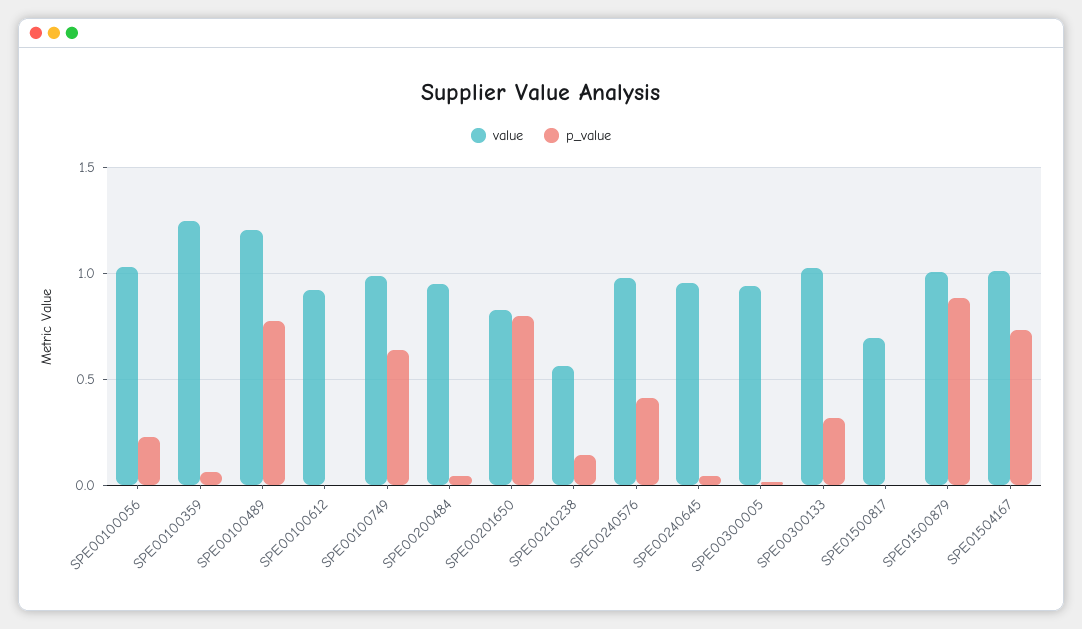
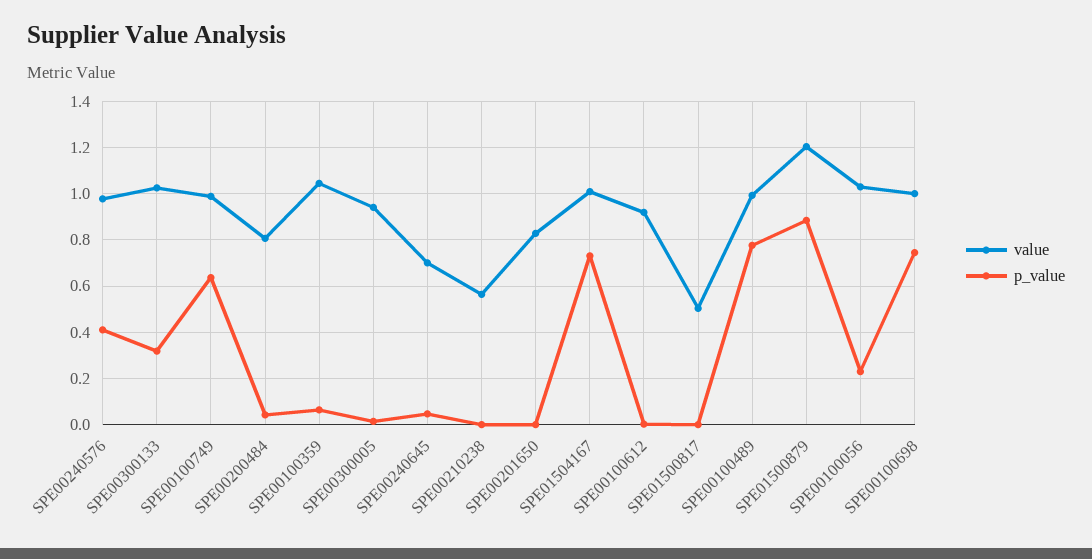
  {
    "value": {
      "SPE00100056": 1.05,
-     "SPE00100359": 1.25,
+     "SPE00100359": 1.05,
-     "SPE00100489": 1.2,
+     "SPE00100489": 1,
      "SPE00100612": 0.9,
      "SPE00100749": 1,
-     "SPE00200484": 0.95,
+     "SPE00200484": 0.8,
      "SPE00201650": 0.85,
      "SPE00210238": 0.55,
      "SPE00240576": 1,
-     "SPE00240645": 0.95,
+     "SPE00240645": 0.7,
      "SPE00300005": 0.95,
      "SPE00300133": 1.05,
-     "SPE01500817": 0.7,
+     "SPE01500817": 0.5,
-     "SPE01500879": 1,
+     "SPE01500879": 1.2,
-     "SPE01504167": 1
+     "SPE01504167": 1,
+     "SPE00100698": 1
    },
    "p_value": {
      "SPE00100056": 0.25,
      "SPE00100359": 0.05,
      "SPE00100489": 0.8,
      "SPE00100612": 0,
      "SPE00100749": 0.65,
      "SPE00200484": 0.05,
-     "SPE00201650": 0.8,
+     "SPE00201650": 0,
-     "SPE00210238": 0.15,
+     "SPE00210238": 0,
      "SPE00240576": 0.4,
      "SPE00240645": 0.05,
      "SPE00300005": 0,
      "SPE00300133": 0.3,
      "SPE01500817": 0,
      "SPE01500879": 0.9,
-     "SPE01504167": 0.75
+     "SPE01504167": 0.75,
+     "SPE00100698": 0.75
    }
  }

